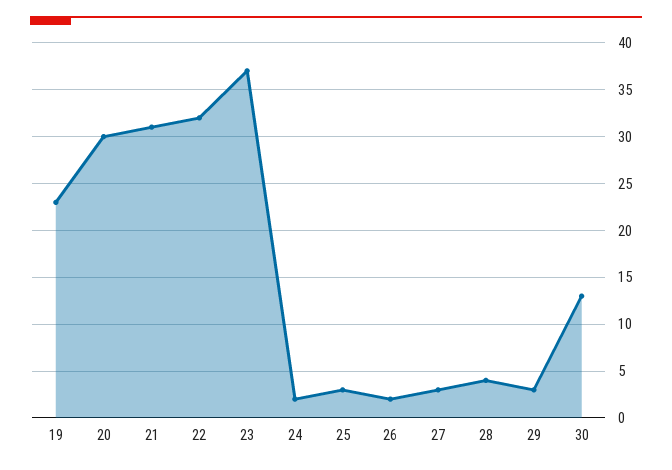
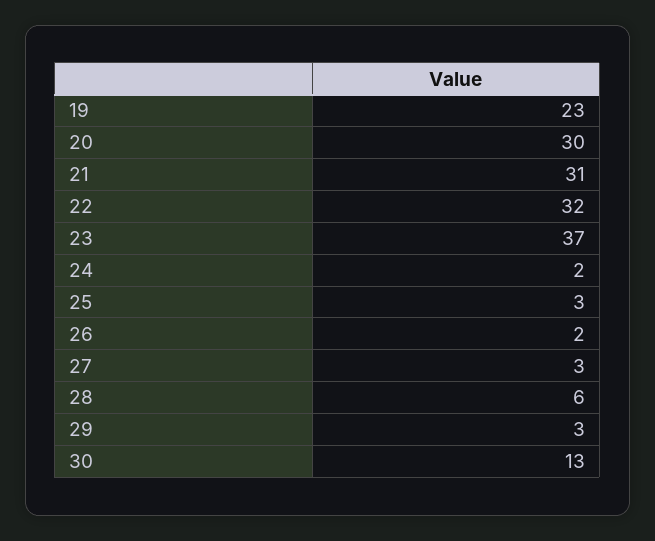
  {
    "19": 23,
    "20": 30,
    "21": 31,
    "22": 32,
    "23": 37,
    "24": 2,
    "25": 3,
    "26": 2,
    "27": 3,
-   "28": 4,
+   "28": 6,
    "29": 3,
    "30": 13
  }

